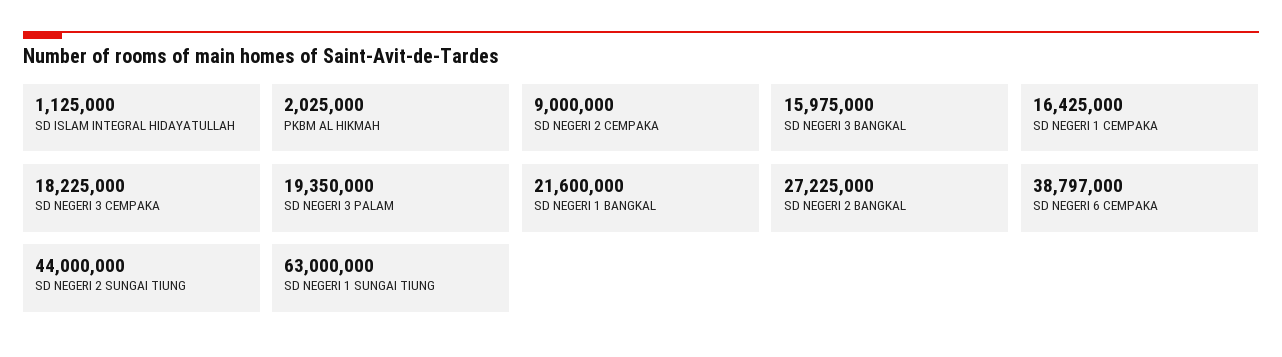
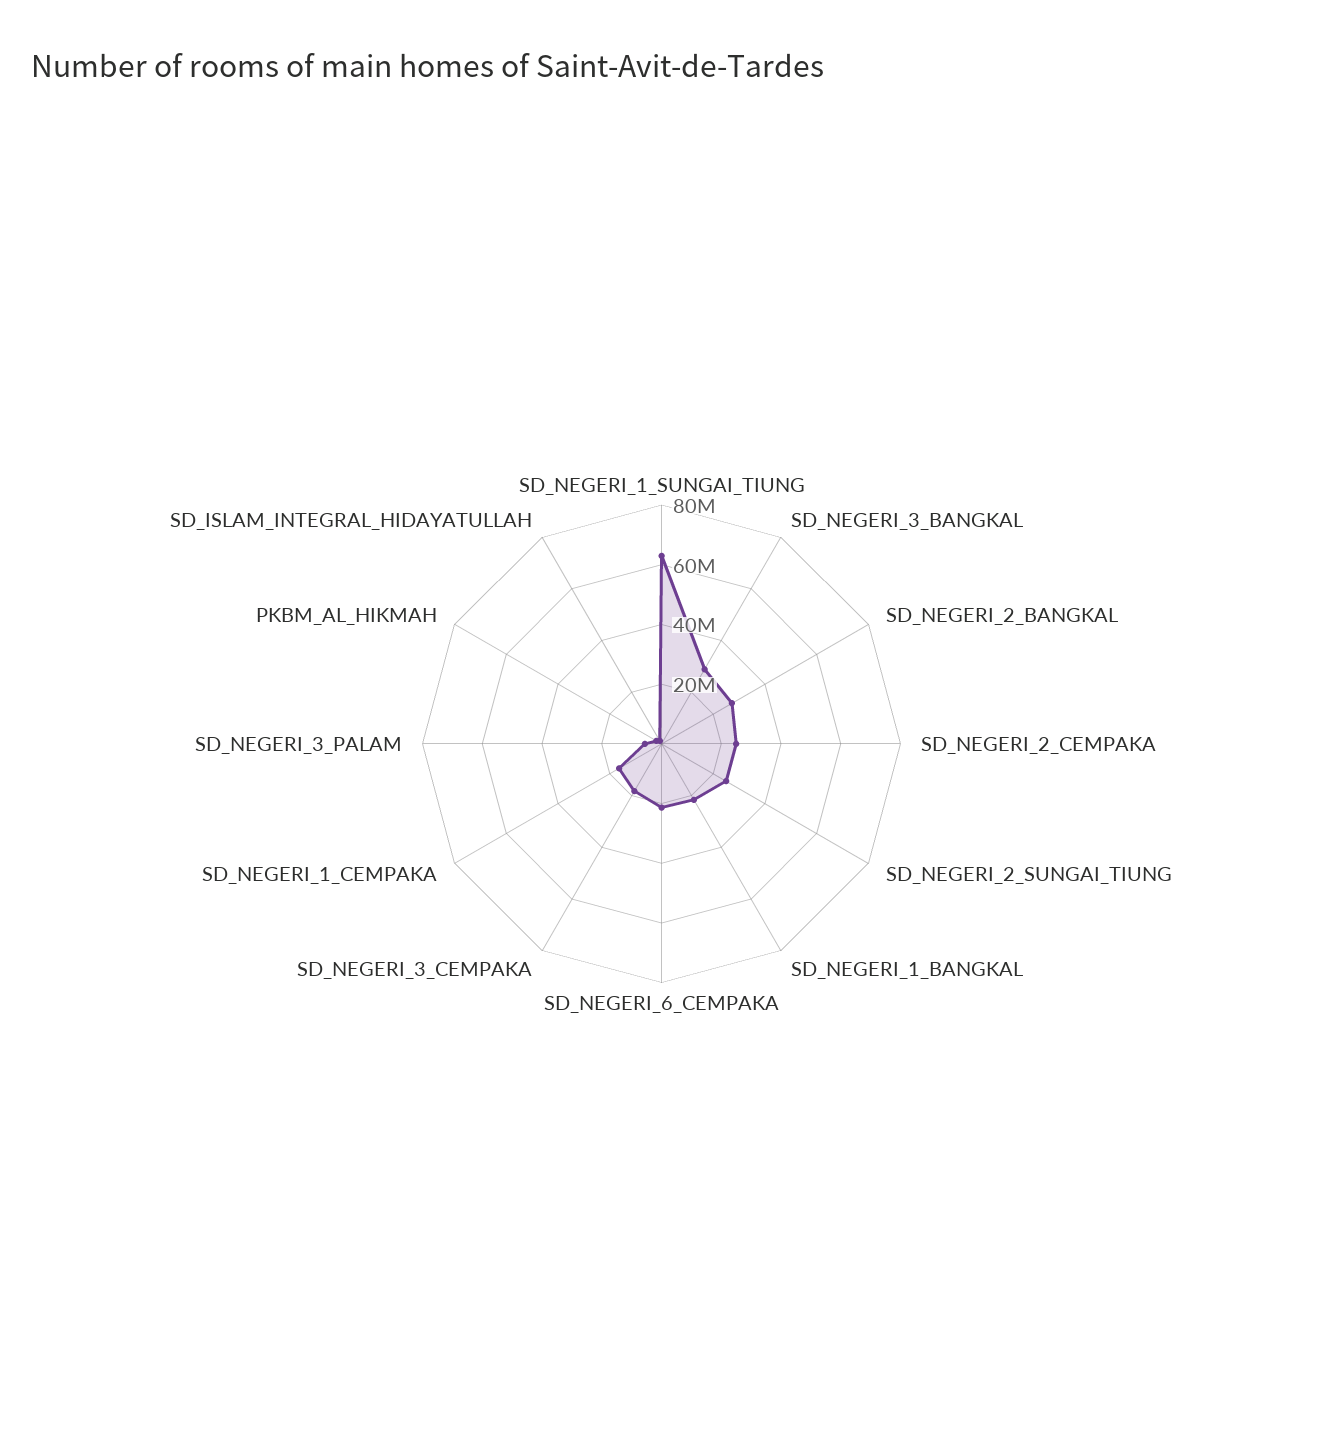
  {
    "SD ISLAM INTEGRAL HIDAYATULLAH": 1125000,
    "PKBM AL HIKMAH": 2025000,
-   "SD NEGERI 2 CEMPAKA": 9000000,
+   "SD NEGERI 2 CEMPAKA": 25000000,
-   "SD NEGERI 3 BANGKAL": 15975000,
+   "SD NEGERI 3 BANGKAL": 30000000,
    "SD NEGERI 1 CEMPAKA": 16425000,
    "SD NEGERI 3 CEMPAKA": 18225000,
-   "SD NEGERI 3 PALAM": 19350000,
+   "SD NEGERI 3 PALAM": 5000000,
    "SD NEGERI 1 BANGKAL": 21600000,
    "SD NEGERI 2 BANGKAL": 27225000,
-   "SD NEGERI 6 CEMPAKA": 38797000,
+   "SD NEGERI 6 CEMPAKA": 20000000,
-   "SD NEGERI 2 SUNGAI TIUNG": 44000000,
+   "SD NEGERI 2 SUNGAI TIUNG": 25000000,
    "SD NEGERI 1 SUNGAI TIUNG": 63000000
  }

